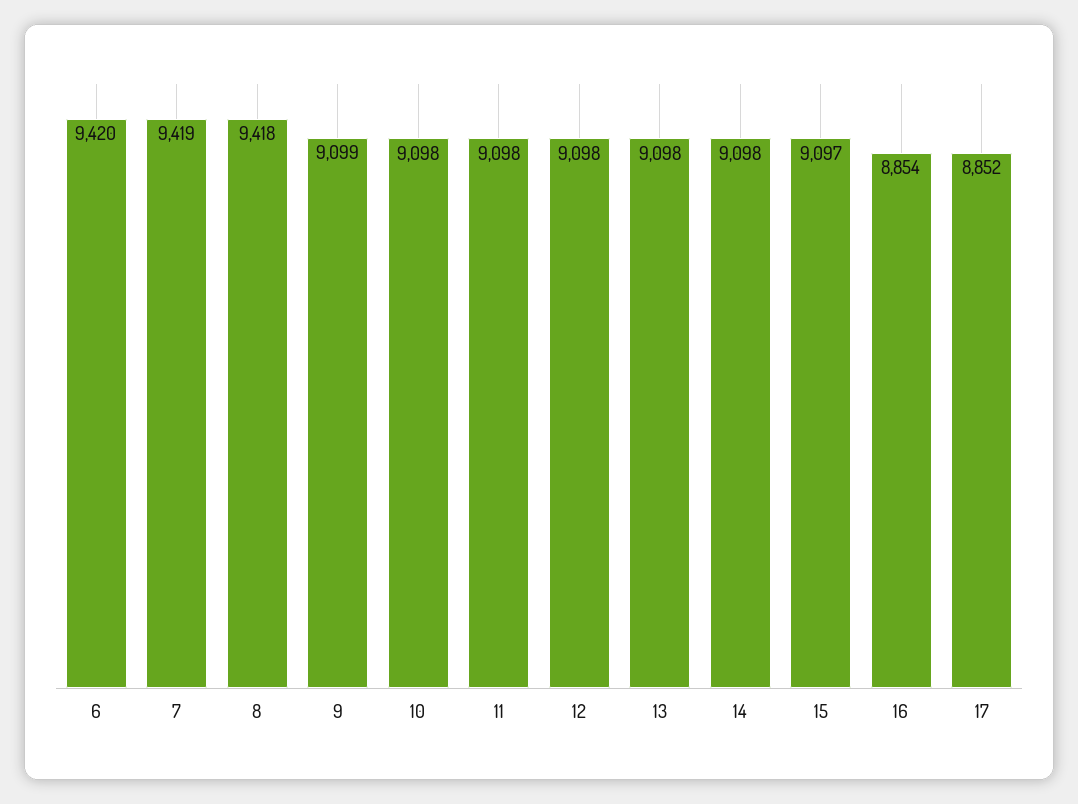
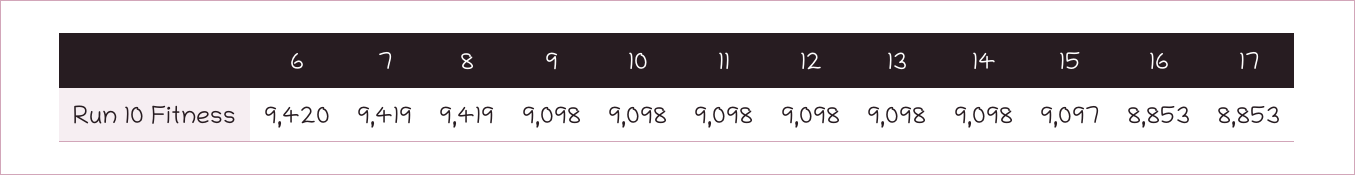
  {
    "6": 9420,
    "7": 9419,
-   "8": 9418,
+   "8": 9419,
-   "9": 9099,
+   "9": 9098,
    "10": 9098,
    "11": 9098,
    "12": 9098,
    "13": 9098,
    "14": 9098,
    "15": 9097,
-   "16": 8854,
+   "16": 8853,
-   "17": 8852
+   "17": 8853
  }

